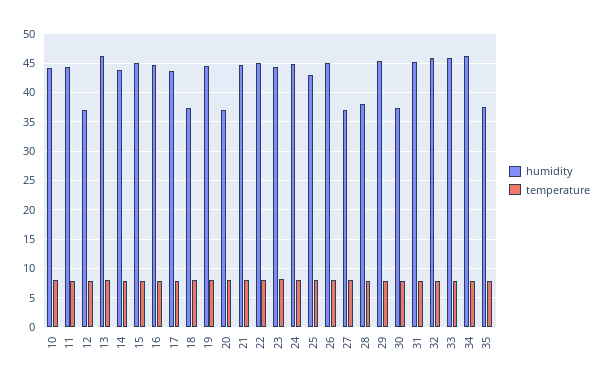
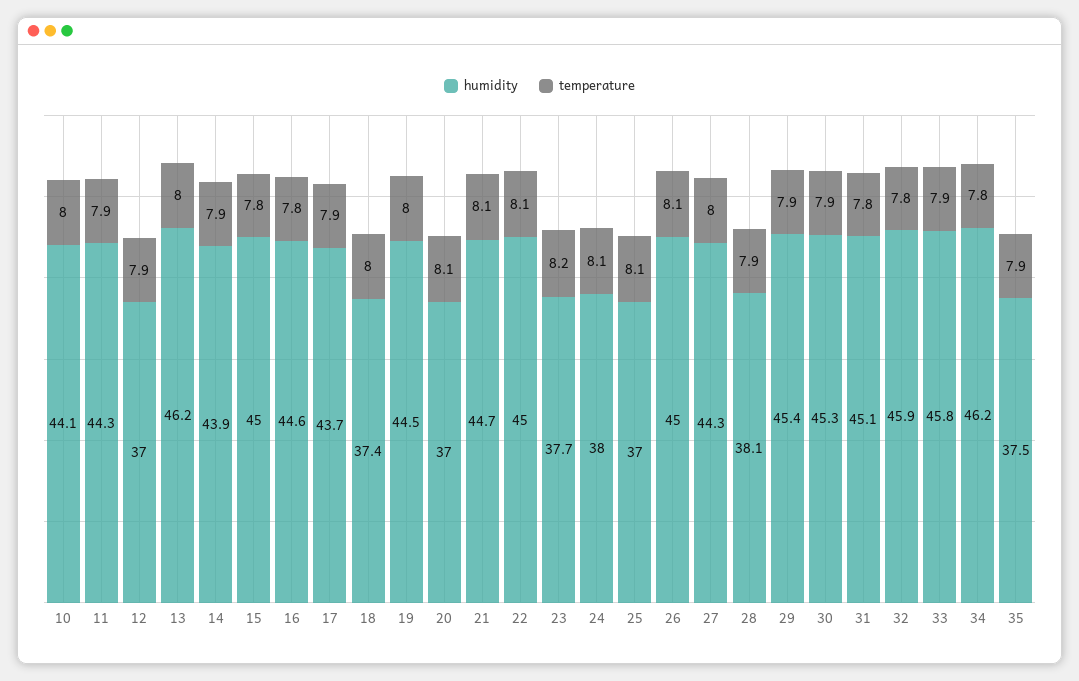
  {
    "humidity": {
      "10": 44.1,
      "11": 44.3,
      "12": 37,
      "13": 46.2,
      "14": 43.9,
      "15": 45,
      "16": 44.6,
      "17": 43.7,
      "18": 37.4,
      "19": 44.5,
      "20": 37,
      "21": 44.7,
      "22": 45,
-     "23": 45,
+     "23": 37.7,
-     "24": 45,
+     "24": 38,
-     "25": 42.5,
+     "25": 37,
      "26": 45,
-     "27": 37.5,
+     "27": 44.3,
      "28": 38.1,
      "29": 45.4,
-     "30": 37.5,
+     "30": 45.3,
      "31": 45.1,
      "32": 45.9,
      "33": 45.8,
      "34": 46.2,
      "35": 37.5
    },
    "temperature": {
      "10": 8,
      "11": 7.9,
      "12": 7.9,
      "13": 8,
      "14": 7.9,
      "15": 7.8,
      "16": 7.8,
      "17": 7.9,
      "18": 8,
      "19": 8,
      "20": 8.1,
      "21": 8.1,
      "22": 8.1,
      "23": 8.2,
      "24": 8.1,
      "25": 8.1,
      "26": 8.1,
      "27": 8,
      "28": 7.9,
      "29": 7.9,
      "30": 7.9,
      "31": 7.8,
      "32": 7.8,
      "33": 7.9,
      "34": 7.8,
      "35": 7.9
    }
  }

